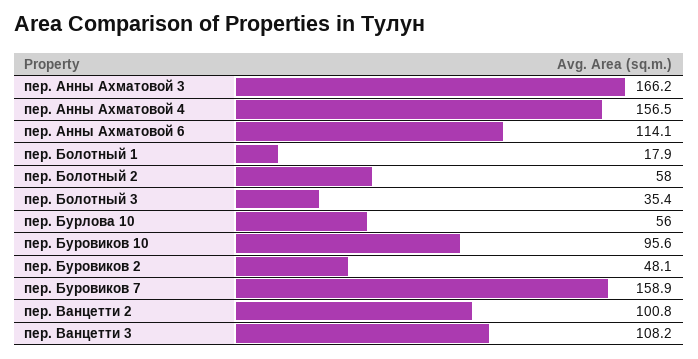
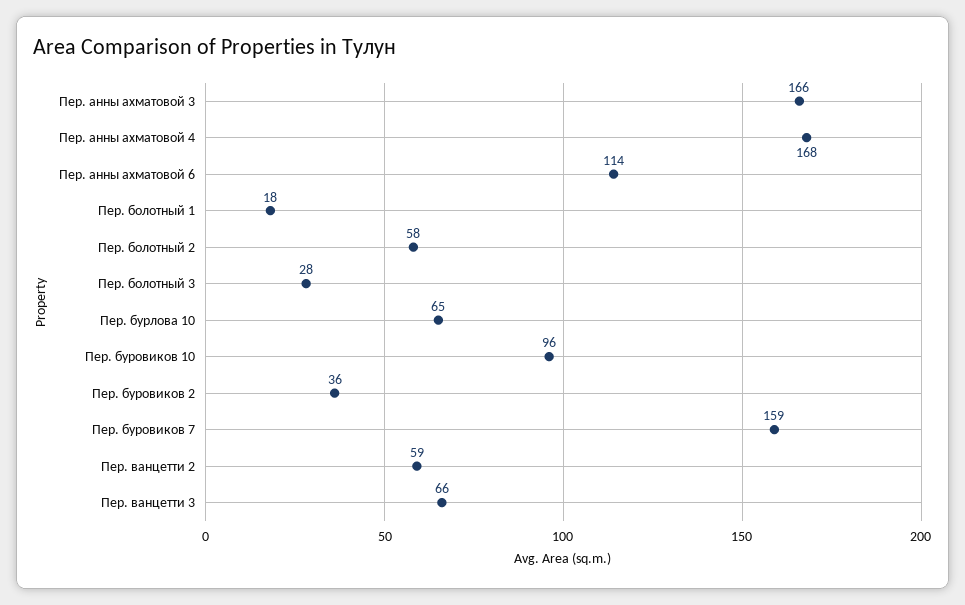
  {
    "пер. Анны Ахматовой 3": 166.2,
-   "пер. Анны Ахматовой 4": 156.5,
+   "пер. Анны Ахматовой 4": 168,
    "пер. Анны Ахматовой 6": 114.1,
    "пер. Болотный 1": 17.9,
    "пер. Болотный 2": 58,
-   "пер. Болотный 3": 35.4,
+   "пер. Болотный 3": 28,
-   "пер. Бурлова 10": 56,
+   "пер. Бурлова 10": 65,
    "пер. Буровиков 10": 95.6,
-   "пер. Буровиков 2": 48.1,
+   "пер. Буровиков 2": 36,
    "пер. Буровиков 7": 158.9,
-   "пер. Ванцетти 2": 100.8,
+   "пер. Ванцетти 2": 59,
-   "пер. Ванцетти 3": 108.2
+   "пер. Ванцетти 3": 66
  }

